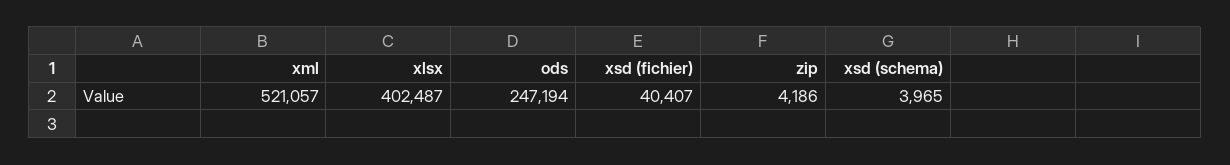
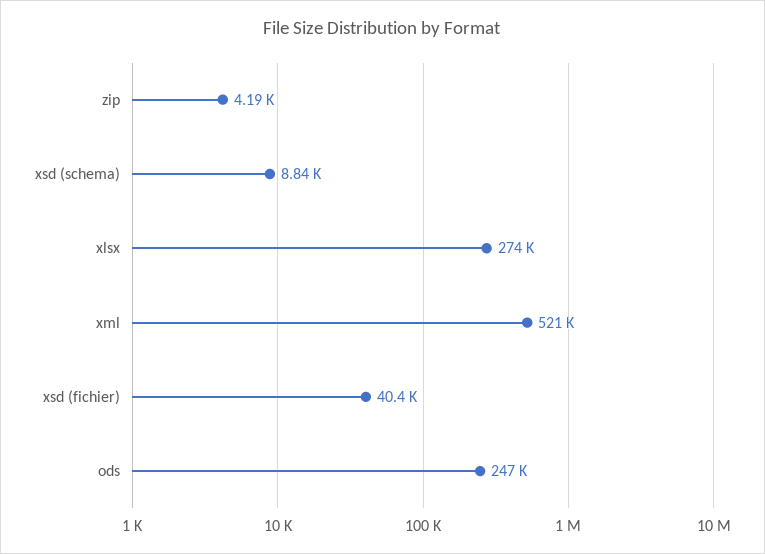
  {
    "xml": 521057,
-   "xlsx": 402487,
+   "xlsx": 274000,
    "ods": 247194,
    "xsd (fichier)": 40407,
    "zip": 4186,
-   "xsd (schema)": 3965
+   "xsd (schema)": 8840
  }

